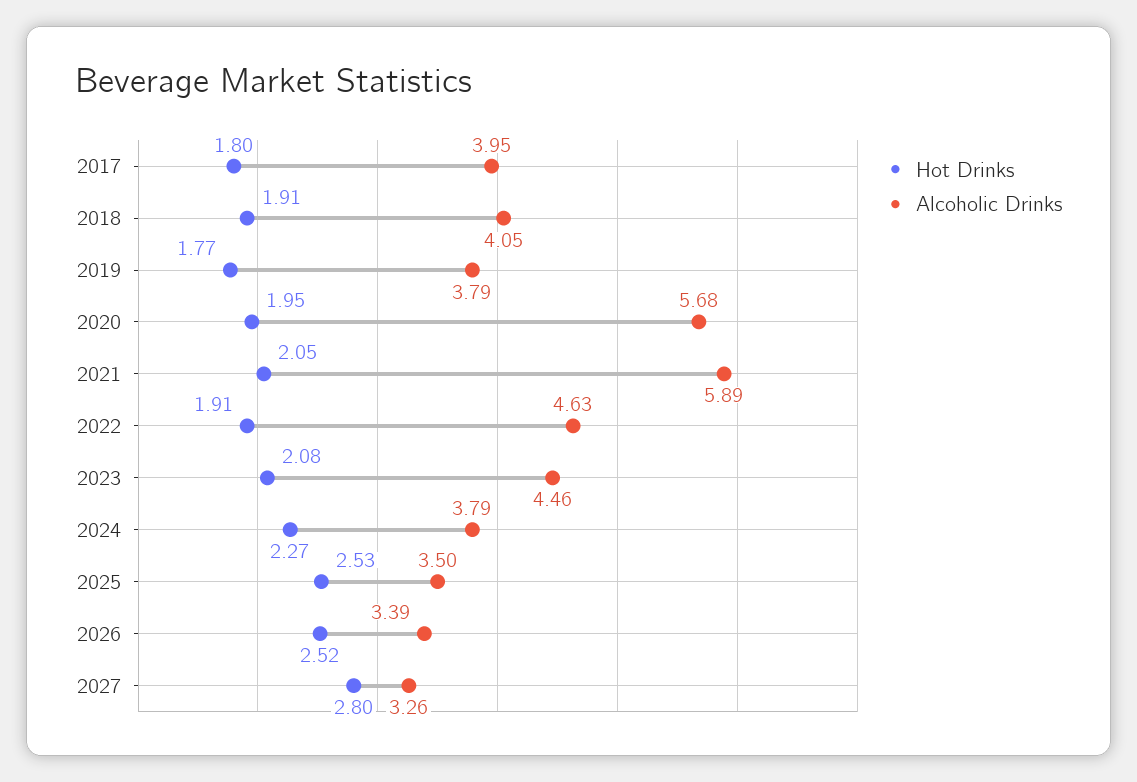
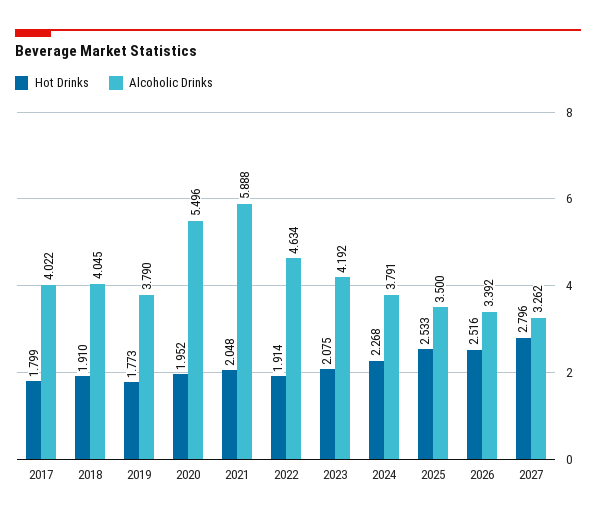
  {
    "Hot Drinks": {
      "2017": 1.799,
      "2018": 1.91,
      "2019": 1.773,
      "2020": 1.952,
      "2021": 2.048,
      "2022": 1.914,
      "2023": 2.075,
      "2024": 2.268,
      "2025": 2.533,
      "2026": 2.516,
      "2027": 2.796
    },
    "Alcoholic Drinks": {
-     "2017": 3.95,
+     "2017": 4.022,
      "2018": 4.045,
      "2019": 3.79,
-     "2020": 5.68,
+     "2020": 5.496,
      "2021": 5.888,
      "2022": 4.634,
-     "2023": 4.46,
+     "2023": 4.192,
      "2024": 3.791,
      "2025": 3.5,
      "2026": 3.392,
      "2027": 3.262
    }
  }

